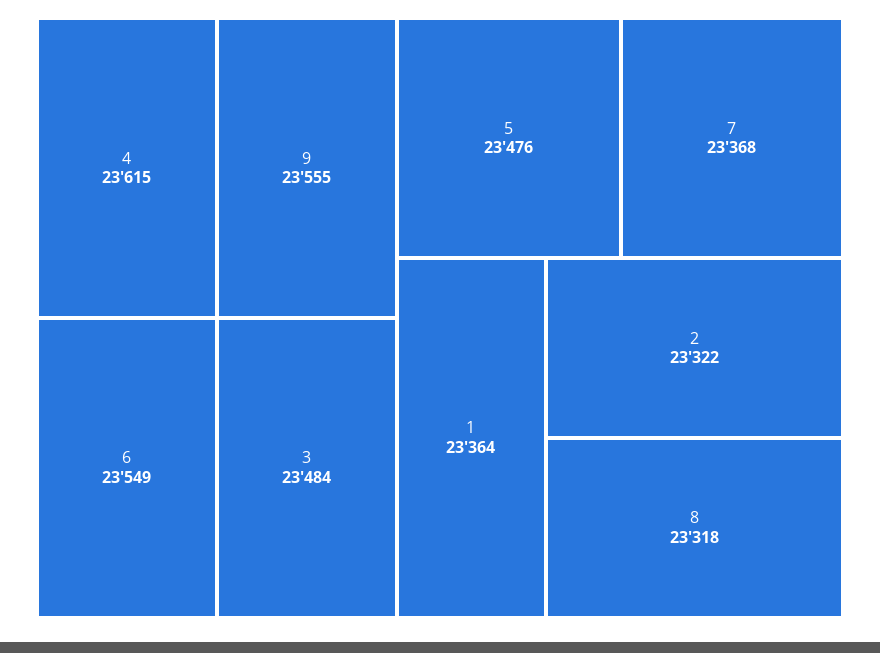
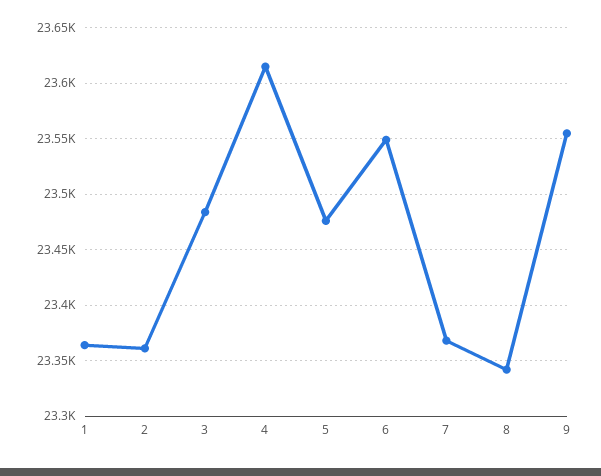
  {
    "4": 23615,
    "9": 23555,
    "6": 23549,
    "3": 23484,
    "5": 23476,
    "7": 23368,
    "1": 23364,
-   "2": 23322,
+   "2": 23360,
-   "8": 23318
+   "8": 23340
  }

